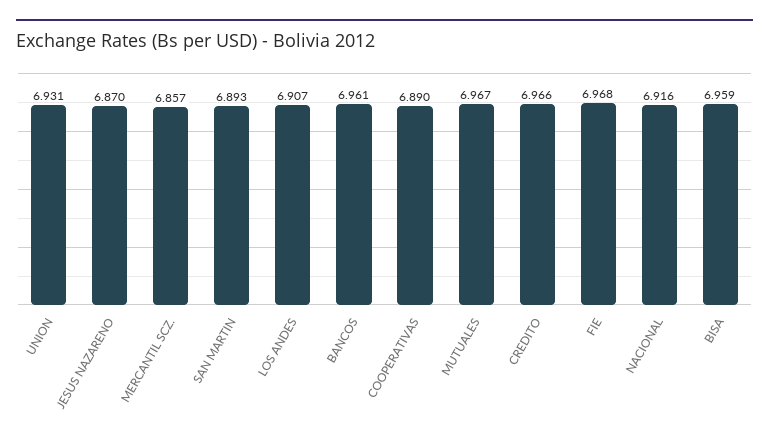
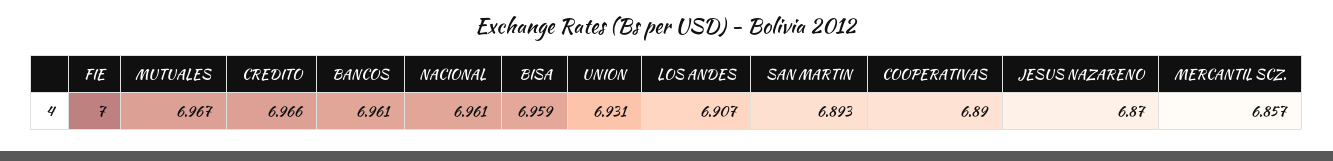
  {
    "UNION": 6.931,
    "JESUS NAZARENO": 6.87,
    "MERCANTIL SCZ.": 6.857,
    "SAN MARTIN": 6.893,
    "LOS ANDES": 6.907,
    "BANCOS": 6.961,
    "COOPERATIVAS": 6.89,
    "MUTUALES": 6.967,
    "CREDITO": 6.966,
-   "FIE": 6.968,
+   "FIE": 7,
-   "NACIONAL": 6.916,
+   "NACIONAL": 6.961,
    "BISA": 6.959
  }

